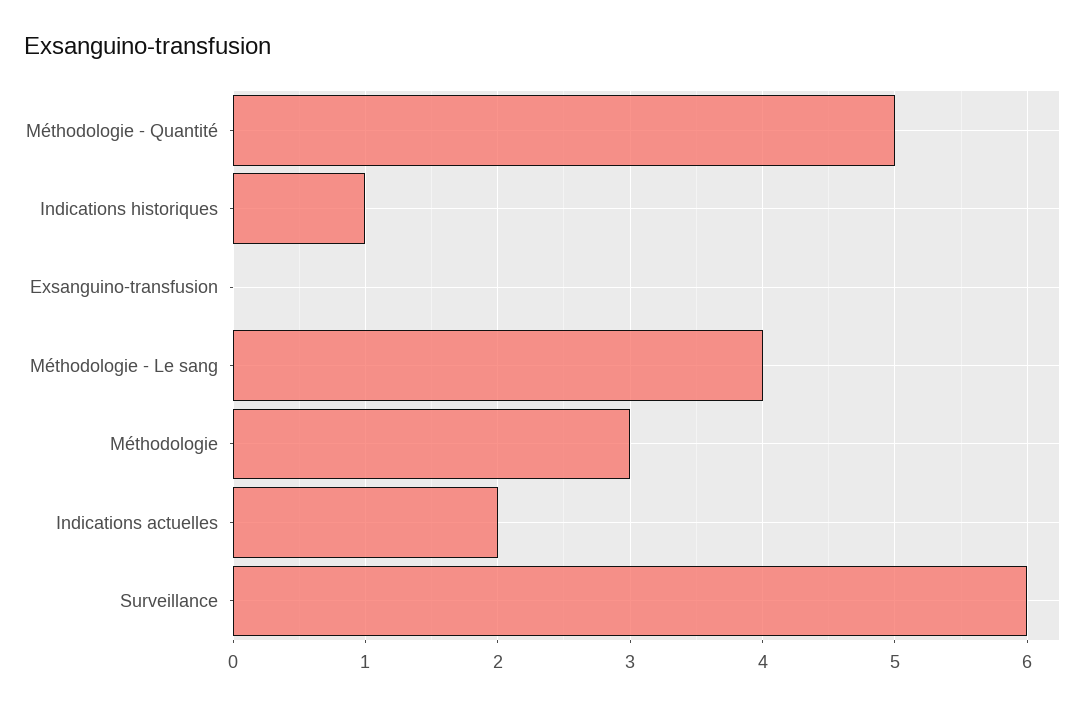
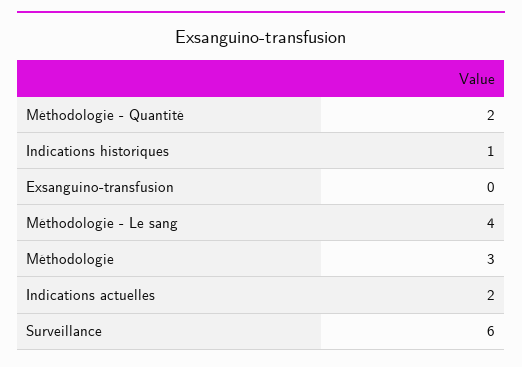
  {
-   "Méthodologie - Quantité": 5,
+   "Méthodologie - Quantité": 2,
    "Indications historiques": 1,
    "Exsanguino-transfusion": 0,
    "Méthodologie - Le sang": 4,
    "Méthodologie": 3,
    "Indications actuelles": 2,
    "Surveillance": 6
  }

